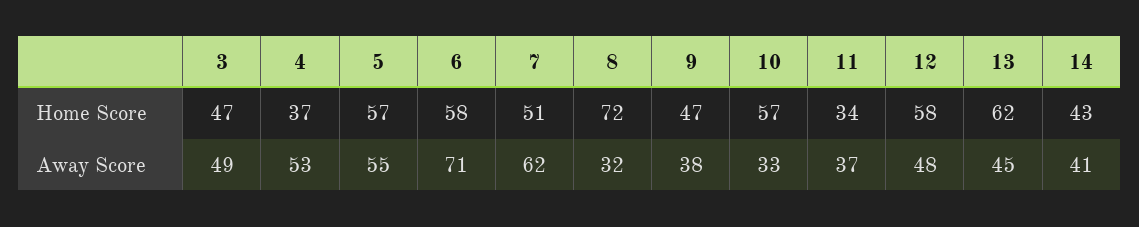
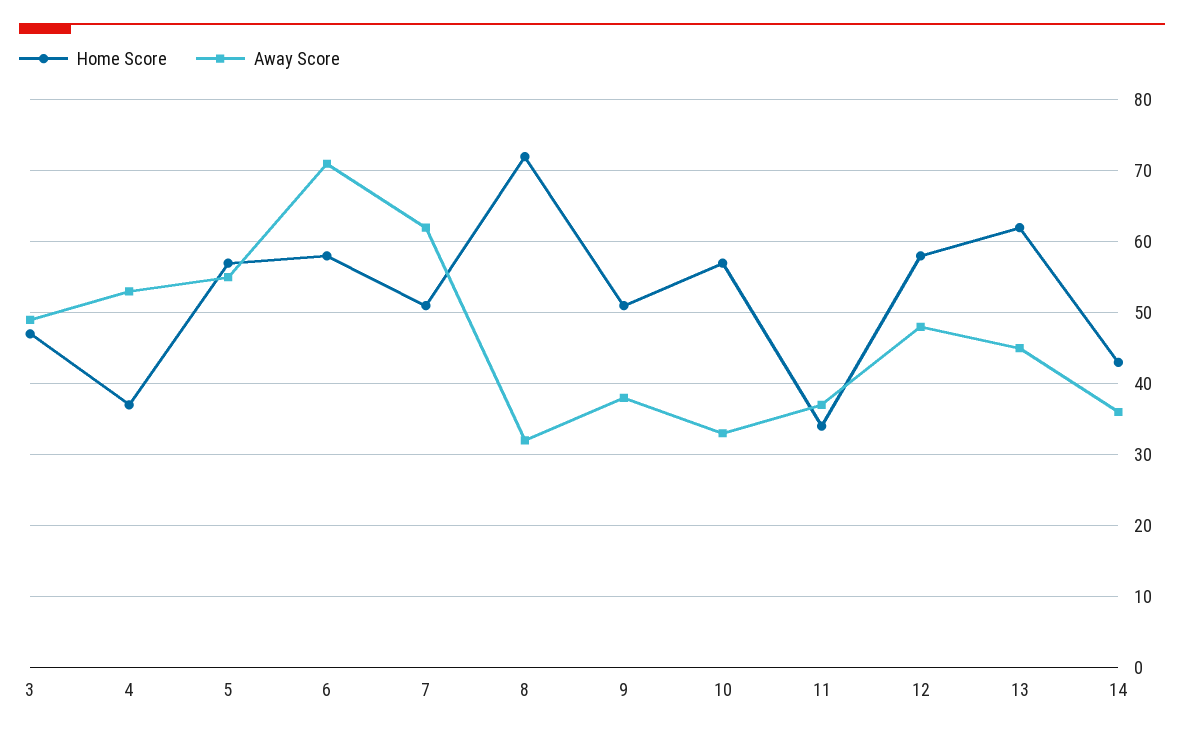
  {
    "Home Score": {
      "3": 47,
      "4": 37,
      "5": 57,
      "6": 58,
      "7": 51,
      "8": 72,
-     "9": 47,
+     "9": 51,
      "10": 57,
      "11": 34,
      "12": 58,
      "13": 62,
      "14": 43
    },
    "Away Score": {
      "3": 49,
      "4": 53,
      "5": 55,
      "6": 71,
      "7": 62,
      "8": 32,
      "9": 38,
      "10": 33,
      "11": 37,
      "12": 48,
      "13": 45,
-     "14": 41
+     "14": 36
    }
  }

